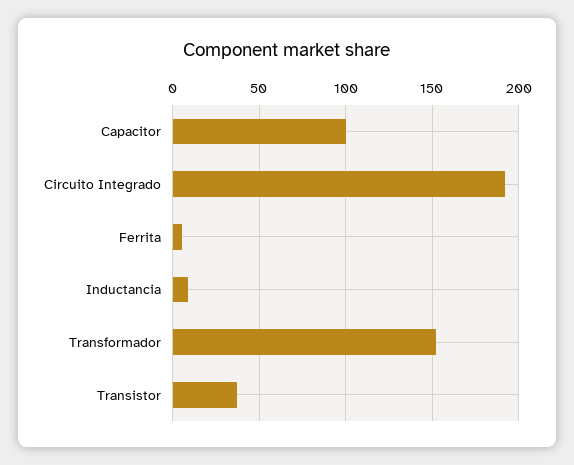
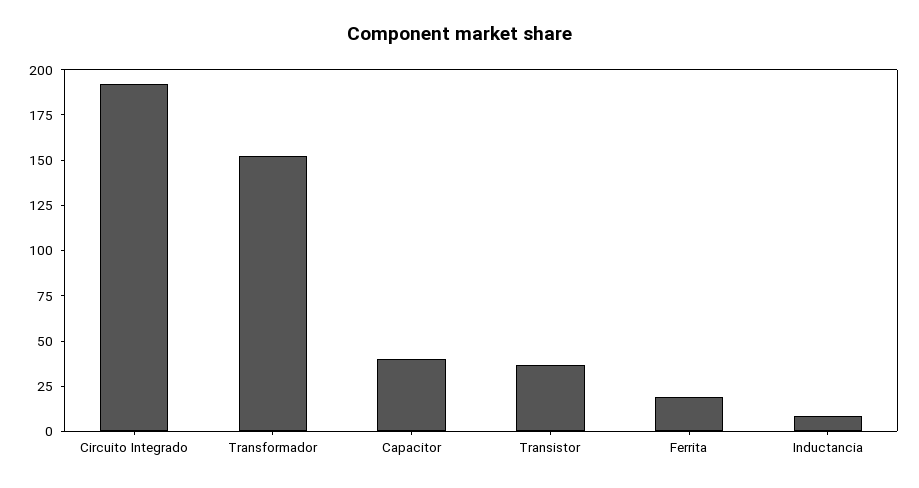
  {
-   "Capacitor": 100,
+   "Capacitor": 40,
    "Circuito Integrado": 190,
-   "Ferrita": 5,
+   "Ferrita": 20,
    "Inductancia": 10,
    "Transformador": 155,
    "Transistor": 35
  }

